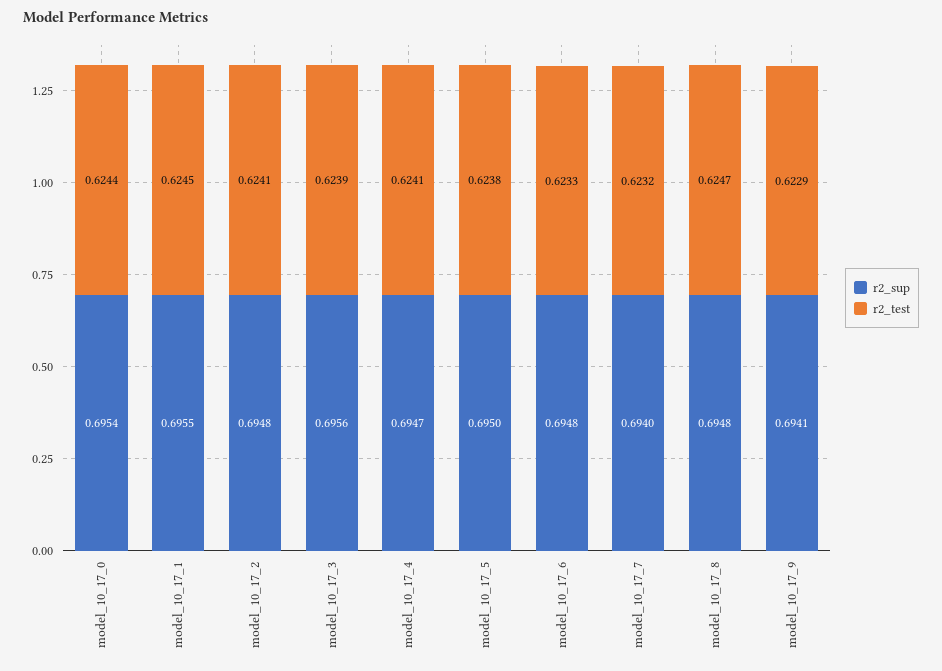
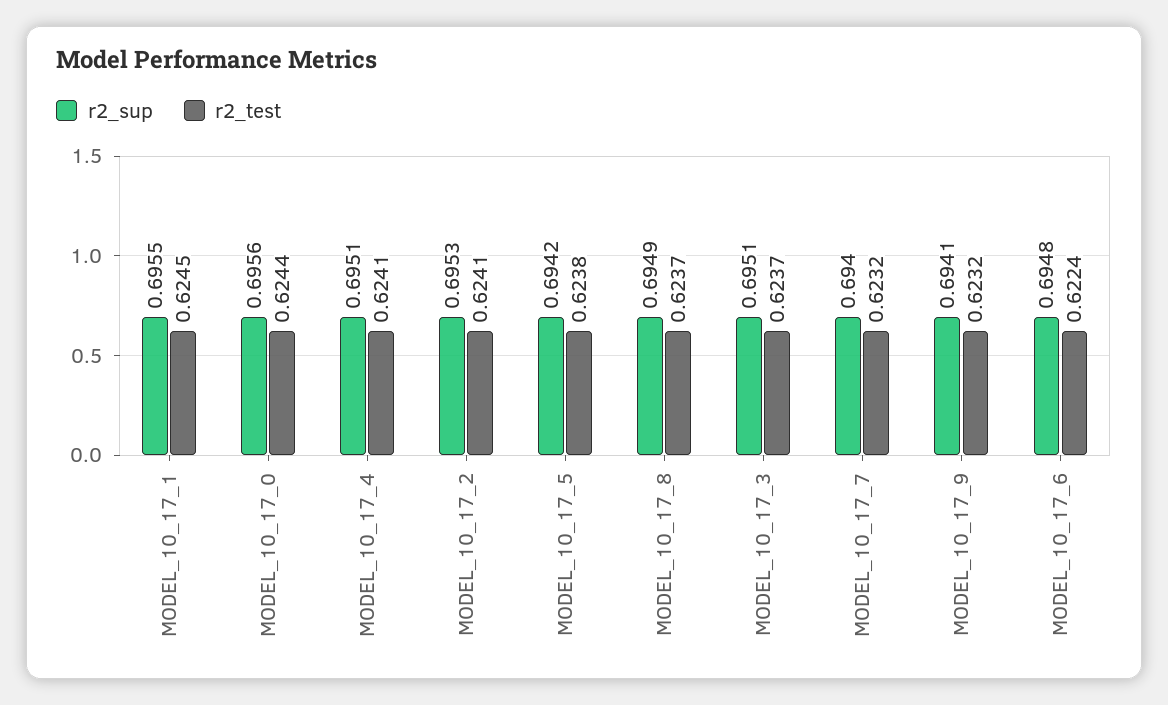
  {
    "r2_sup": {
-     "model_10_17_0": 0.6954,
+     "model_10_17_0": 0.6956,
      "model_10_17_1": 0.6955,
-     "model_10_17_2": 0.6948,
+     "model_10_17_2": 0.6953,
-     "model_10_17_3": 0.6956,
+     "model_10_17_3": 0.6951,
-     "model_10_17_4": 0.6947,
+     "model_10_17_4": 0.6951,
-     "model_10_17_5": 0.695,
+     "model_10_17_5": 0.6942,
      "model_10_17_6": 0.6948,
      "model_10_17_7": 0.694,
-     "model_10_17_8": 0.6948,
+     "model_10_17_8": 0.6949,
      "model_10_17_9": 0.6941
    },
    "r2_test": {
      "model_10_17_0": 0.6244,
      "model_10_17_1": 0.6245,
      "model_10_17_2": 0.6241,
-     "model_10_17_3": 0.6239,
+     "model_10_17_3": 0.6237,
      "model_10_17_4": 0.6241,
      "model_10_17_5": 0.6238,
-     "model_10_17_6": 0.6233,
+     "model_10_17_6": 0.6224,
      "model_10_17_7": 0.6232,
-     "model_10_17_8": 0.6247,
+     "model_10_17_8": 0.6237,
-     "model_10_17_9": 0.6229
+     "model_10_17_9": 0.6232
    }
  }

